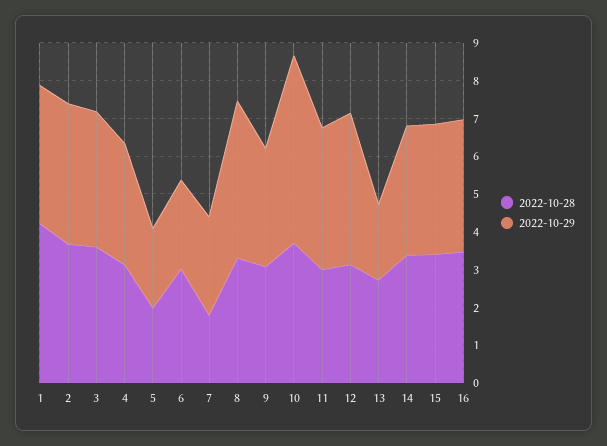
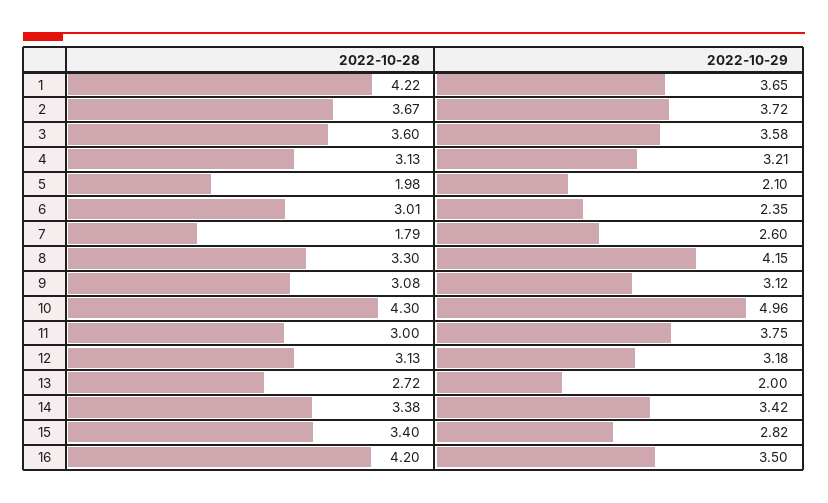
  {
    "2022-10-28": {
      "1": 4.22,
      "2": 3.67,
      "3": 3.6,
      "4": 3.13,
      "5": 1.98,
      "6": 3.01,
      "7": 1.79,
      "8": 3.3,
      "9": 3.08,
-     "10": 3.75,
+     "10": 4.3,
      "11": 3,
      "12": 3.13,
      "13": 2.72,
      "14": 3.38,
      "15": 3.4,
-     "16": 3.5
+     "16": 4.2
    },
    "2022-10-29": {
      "1": 3.65,
      "2": 3.72,
      "3": 3.58,
      "4": 3.21,
      "5": 2.1,
      "6": 2.35,
      "7": 2.6,
      "8": 4.15,
      "9": 3.12,
      "10": 4.96,
      "11": 3.75,
-     "12": 4,
+     "12": 3.18,
      "13": 2,
      "14": 3.42,
-     "15": 3.5,
+     "15": 2.82,
      "16": 3.5
    }
  }

